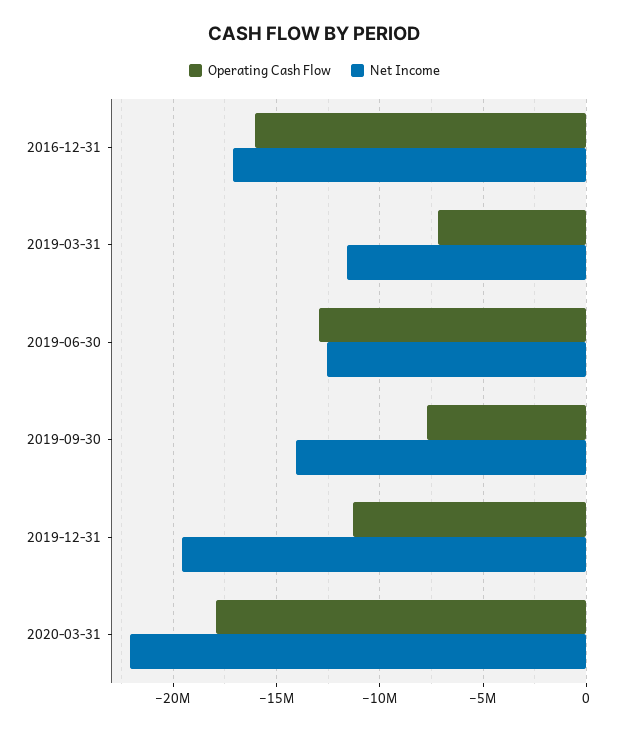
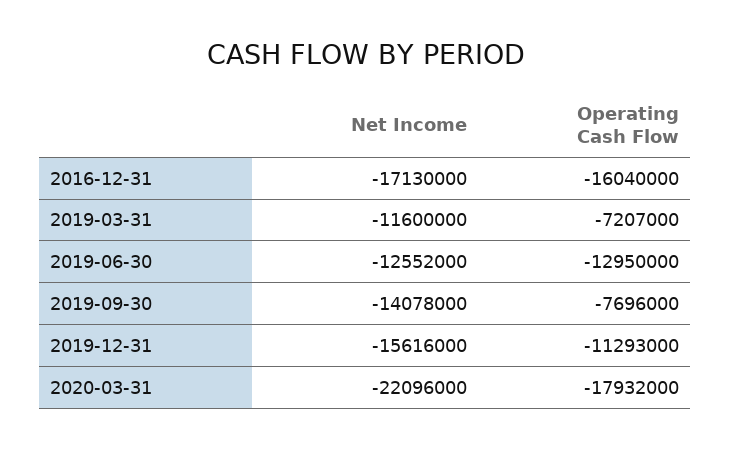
  {
    "Operating Cash Flow": {
      "2016-12-31": -16040000,
      "2019-03-31": -7207000,
      "2019-06-30": -12950000,
      "2019-09-30": -7696000,
      "2019-12-31": -11293000,
      "2020-03-31": -17932000
    },
    "Net Income": {
      "2016-12-31": -17130000,
      "2019-03-31": -11600000,
      "2019-06-30": -12552000,
      "2019-09-30": -14078000,
-     "2019-12-31": -19500000,
+     "2019-12-31": -15616000,
      "2020-03-31": -22096000
    }
  }

